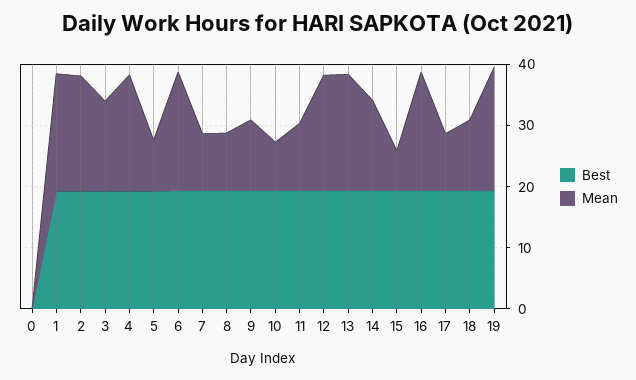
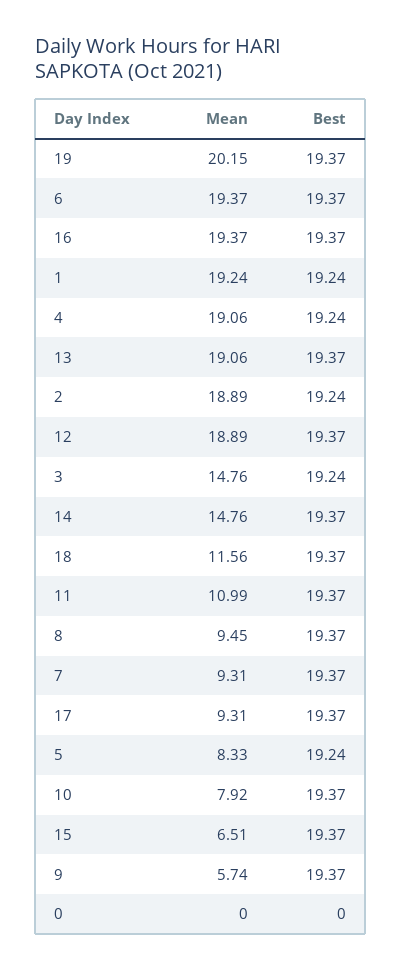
  {
    "Best": {
      "0": 0,
      "1": 19.24,
      "2": 19.24,
      "3": 19.24,
      "4": 19.24,
      "5": 19.24,
      "6": 19.37,
      "7": 19.37,
      "8": 19.37,
      "9": 19.37,
      "10": 19.37,
      "11": 19.37,
      "12": 19.37,
      "13": 19.37,
      "14": 19.37,
      "15": 19.37,
      "16": 19.37,
      "17": 19.37,
      "18": 19.37,
      "19": 19.37
    },
    "Mean": {
      "0": 0,
      "1": 19.24,
      "2": 18.89,
      "3": 14.76,
      "4": 19.06,
      "5": 8.33,
      "6": 19.37,
      "7": 9.31,
      "8": 9.45,
-     "9": 12,
+     "9": 5.74,
      "10": 7.92,
      "11": 10.99,
      "12": 18.89,
      "13": 19.06,
      "14": 14.76,
      "15": 6.51,
      "16": 19.37,
      "17": 9.31,
      "18": 11.56,
      "19": 20.15
    }
  }

